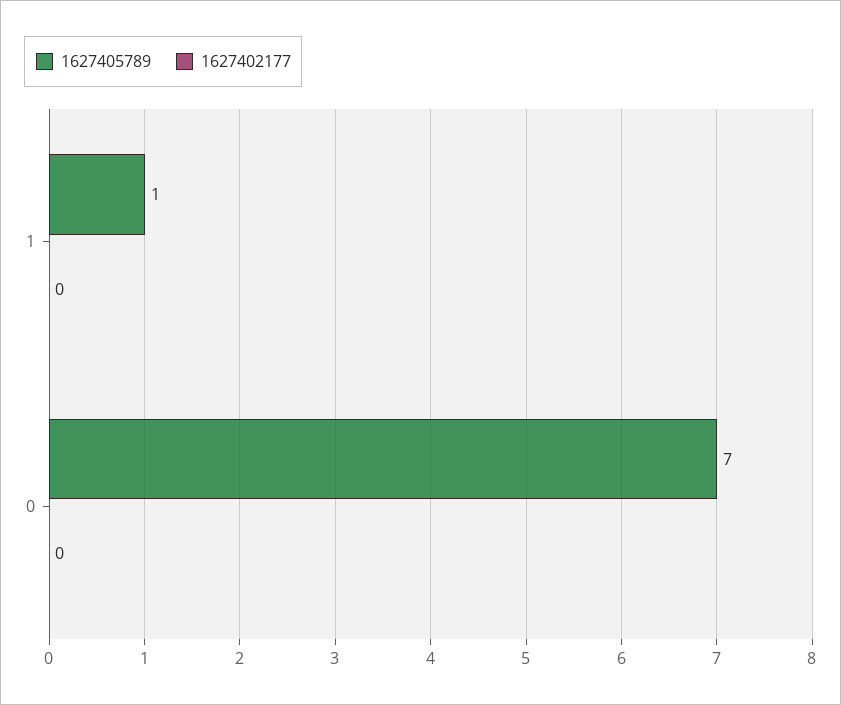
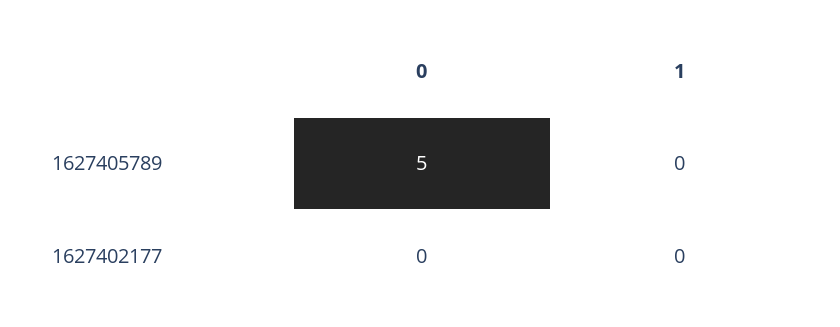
  {
    "1627405789": {
-     "1": 1,
+     "1": 0,
-     "0": 7
+     "0": 5
    },
    "1627402177": {
      "1": 0,
      "0": 0
    }
  }

